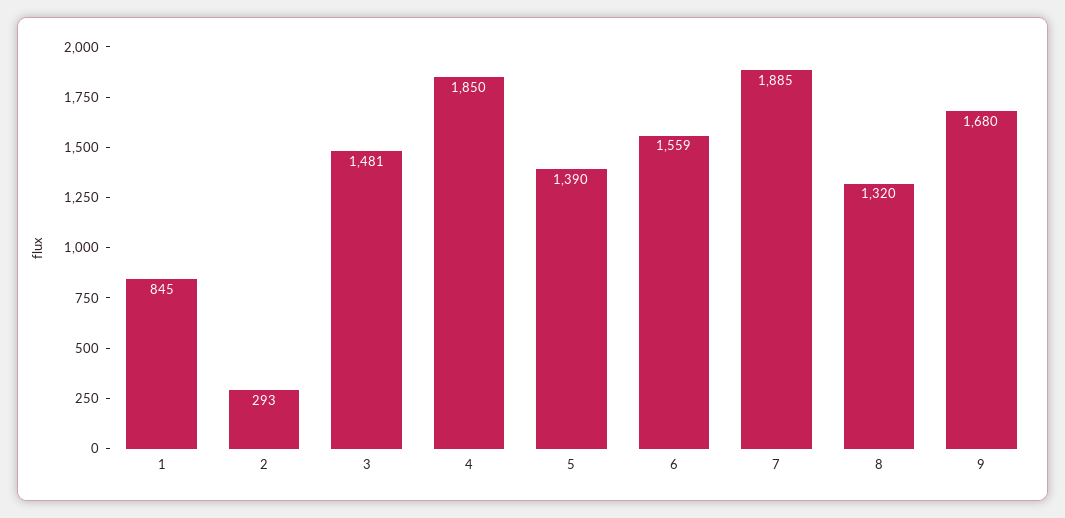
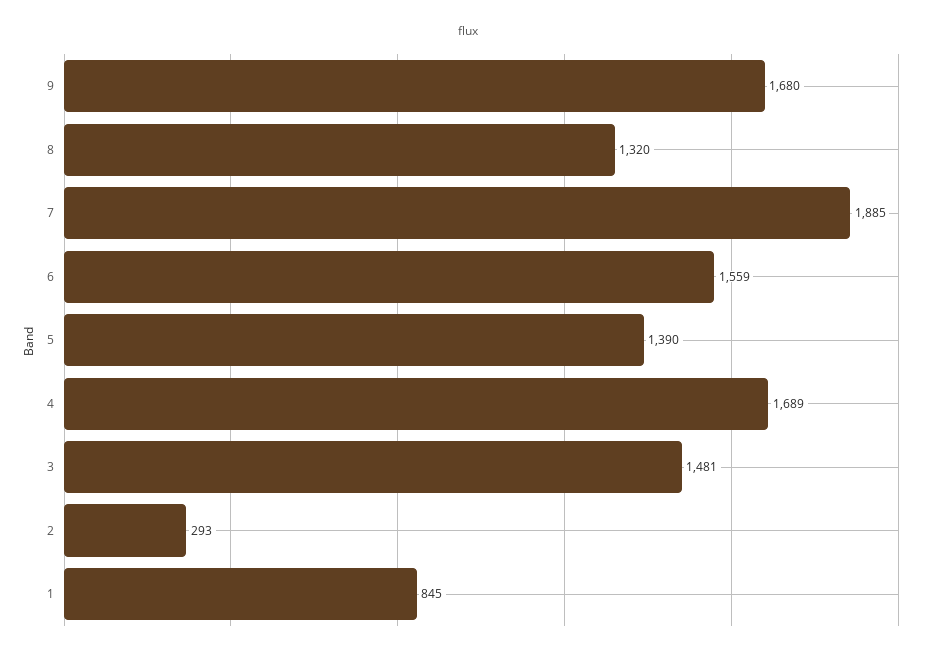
  {
    "1": 845,
    "2": 293,
    "3": 1481,
-   "4": 1850,
+   "4": 1689,
    "5": 1390,
    "6": 1559,
    "7": 1885,
    "8": 1320,
    "9": 1680
  }

